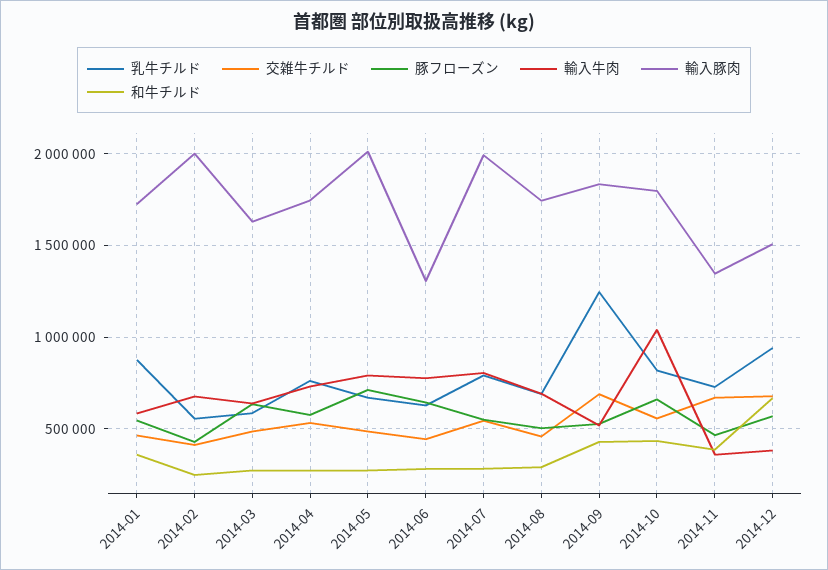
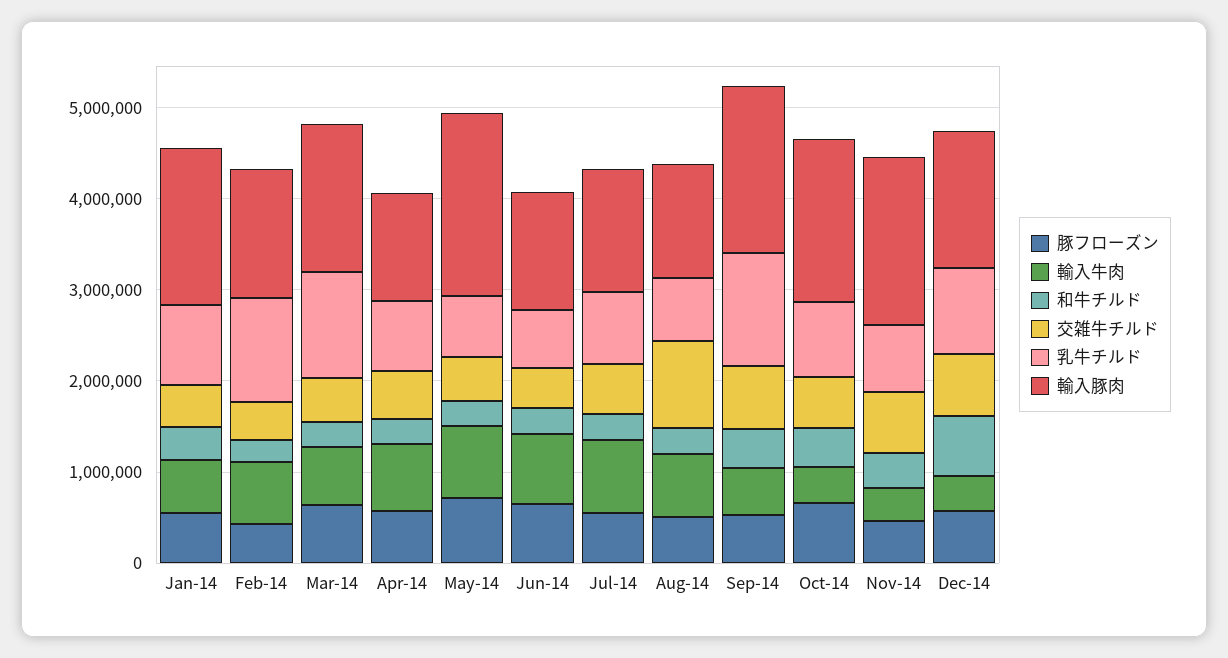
  {
    "乳牛チルド": {
      "2014-01": 900000,
-     "2014-02": 550000,
+     "2014-02": 1200000,
-     "2014-03": 600000,
+     "2014-03": 1200000,
      "2014-04": 750000,
      "2014-05": 650000,
      "2014-06": 650000,
      "2014-07": 800000,
      "2014-08": 700000,
      "2014-09": 1250000,
      "2014-10": 800000,
      "2014-11": 750000,
      "2014-12": 950000
    },
    "交雑牛チルド": {
      "2014-01": 450000,
      "2014-02": 400000,
      "2014-03": 500000,
      "2014-04": 550000,
      "2014-05": 500000,
      "2014-06": 450000,
      "2014-07": 550000,
-     "2014-08": 450000,
+     "2014-08": 1000000,
      "2014-09": 700000,
      "2014-10": 550000,
      "2014-11": 650000,
      "2014-12": 700000
    },
    "豚フローズン": {
      "2014-01": 550000,
      "2014-02": 450000,
      "2014-03": 650000,
      "2014-04": 600000,
      "2014-05": 700000,
      "2014-06": 650000,
      "2014-07": 550000,
      "2014-08": 500000,
      "2014-09": 550000,
      "2014-10": 650000,
      "2014-11": 450000,
      "2014-12": 550000
    },
    "輸入牛肉": {
      "2014-01": 600000,
      "2014-02": 700000,
      "2014-03": 650000,
      "2014-04": 750000,
      "2014-05": 800000,
      "2014-06": 800000,
      "2014-07": 800000,
      "2014-08": 700000,
      "2014-09": 500000,
-     "2014-10": 1050000,
+     "2014-10": 400000,
      "2014-11": 350000,
      "2014-12": 400000
    },
    "輸入豚肉": {
      "2014-01": 1750000,
-     "2014-02": 2000000,
+     "2014-02": 1400000,
      "2014-03": 1650000,
-     "2014-04": 1750000,
+     "2014-04": 1200000,
      "2014-05": 2000000,
      "2014-06": 1300000,
-     "2014-07": 2000000,
+     "2014-07": 1400000,
-     "2014-08": 1750000,
+     "2014-08": 1200000,
      "2014-09": 1850000,
      "2014-10": 1800000,
-     "2014-11": 1350000,
+     "2014-11": 1800000,
      "2014-12": 1500000
    },
    "和牛チルド": {
      "2014-01": 350000,
      "2014-02": 250000,
      "2014-03": 250000,
      "2014-04": 250000,
      "2014-05": 250000,
      "2014-06": 300000,
      "2014-07": 300000,
      "2014-08": 300000,
      "2014-09": 450000,
      "2014-10": 450000,
      "2014-11": 400000,
      "2014-12": 650000
    }
  }

